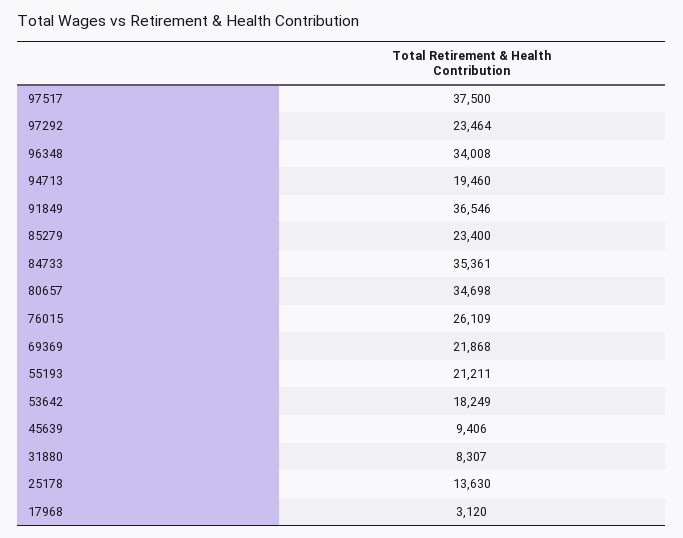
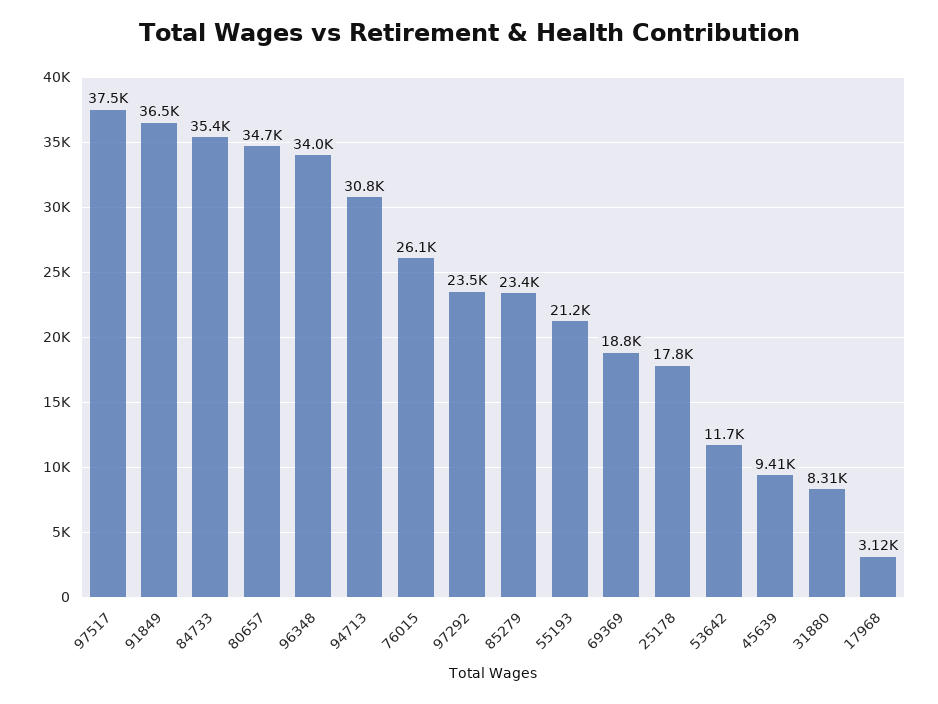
  {
    "97517": 37500,
    "97292": 23464,
    "96348": 34008,
-   "94713": 19460,
+   "94713": 30800,
    "91849": 36546,
    "85279": 23400,
    "84733": 35361,
    "80657": 34698,
    "76015": 26109,
-   "69369": 21868,
+   "69369": 18800,
    "55193": 21211,
-   "53642": 18249,
+   "53642": 11700,
    "45639": 9406,
    "31880": 8307,
-   "25178": 13630,
+   "25178": 17800,
    "17968": 3120
  }

